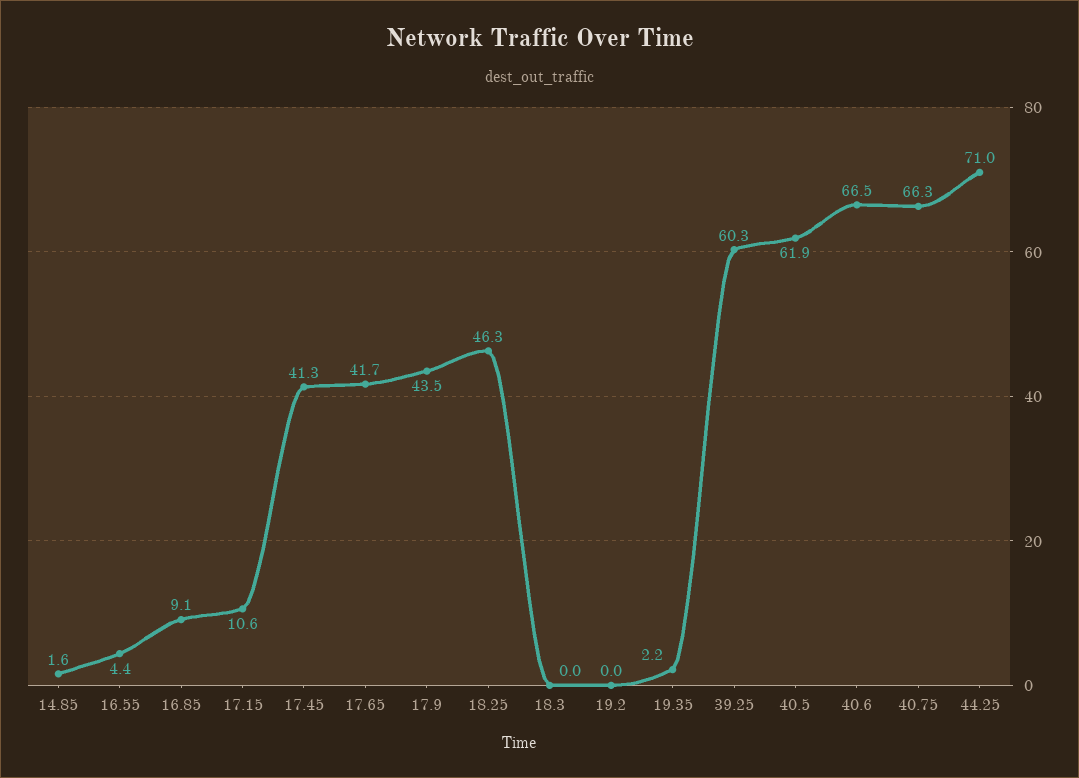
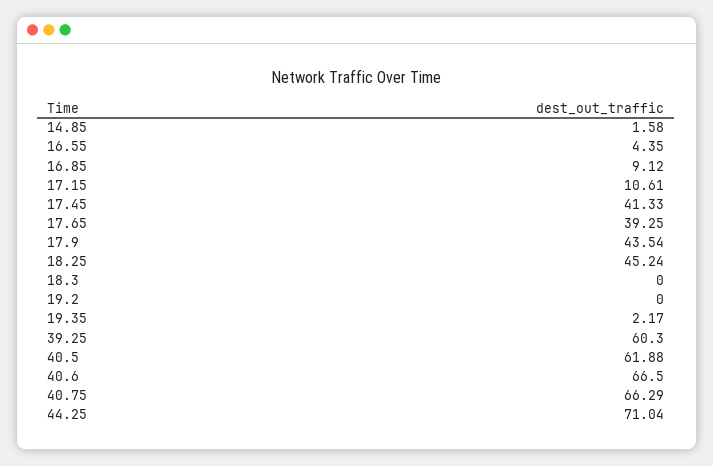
  {
    "14.85": 1.58,
    "16.55": 4.35,
    "16.85": 9.12,
    "17.15": 10.61,
    "17.45": 41.33,
-   "17.65": 41.7,
+   "17.65": 39.25,
    "17.9": 43.54,
-   "18.25": 46.3,
+   "18.25": 45.24,
    "18.3": 0,
    "19.2": 0,
    "19.35": 2.17,
    "39.25": 60.3,
    "40.5": 61.88,
    "40.6": 66.5,
    "40.75": 66.29,
    "44.25": 71.04
  }

